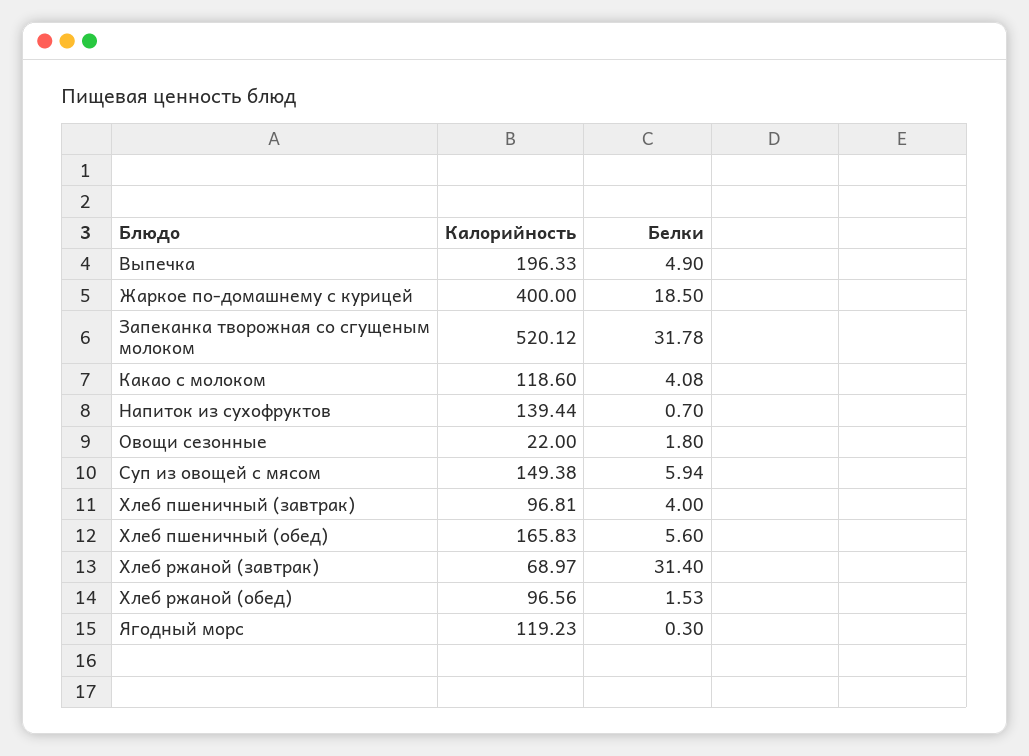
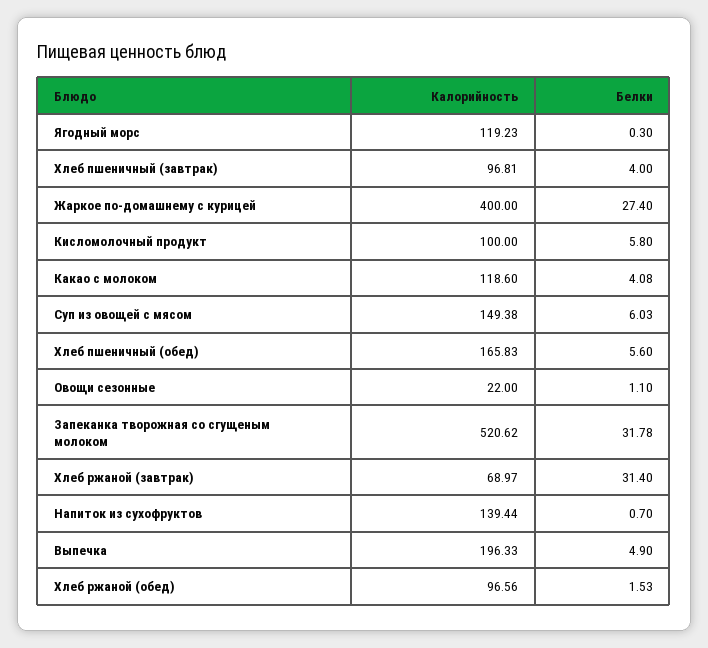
  {
    "Калорийность": {
      "Выпечка": 196.33,
      "Жаркое по-домашнему с курицей": 400,
-     "Запеканка творожная со сгущеным молоком": 520.12,
+     "Запеканка творожная со сгущеным молоком": 520.62,
      "Какао с молоком": 118.6,
      "Напиток из сухофруктов": 139.44,
      "Овощи сезонные": 22,
      "Суп из овощей с мясом": 149.38,
      "Хлеб пшеничный (завтрак)": 96.81,
      "Хлеб пшеничный (обед)": 165.83,
      "Хлеб ржаной (завтрак)": 68.97,
      "Хлеб ржаной (обед)": 96.56,
-     "Ягодный морс": 119.23
+     "Ягодный морс": 119.23,
+     "Кисломолочный продукт": 100
    },
    "Белки": {
      "Выпечка": 4.9,
-     "Жаркое по-домашнему с курицей": 18.5,
+     "Жаркое по-домашнему с курицей": 27.4,
      "Запеканка творожная со сгущеным молоком": 31.78,
      "Какао с молоком": 4.08,
      "Напиток из сухофруктов": 0.7,
-     "Овощи сезонные": 1.8,
+     "Овощи сезонные": 1.1,
-     "Суп из овощей с мясом": 5.94,
+     "Суп из овощей с мясом": 6.03,
      "Хлеб пшеничный (завтрак)": 4,
      "Хлеб пшеничный (обед)": 5.6,
      "Хлеб ржаной (завтрак)": 31.4,
      "Хлеб ржаной (обед)": 1.53,
-     "Ягодный морс": 0.3
+     "Ягодный морс": 0.3,
+     "Кисломолочный продукт": 5.8
    }
  }

